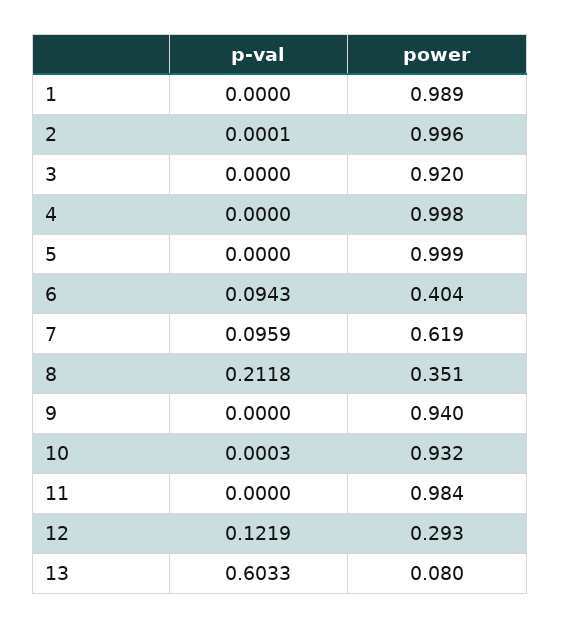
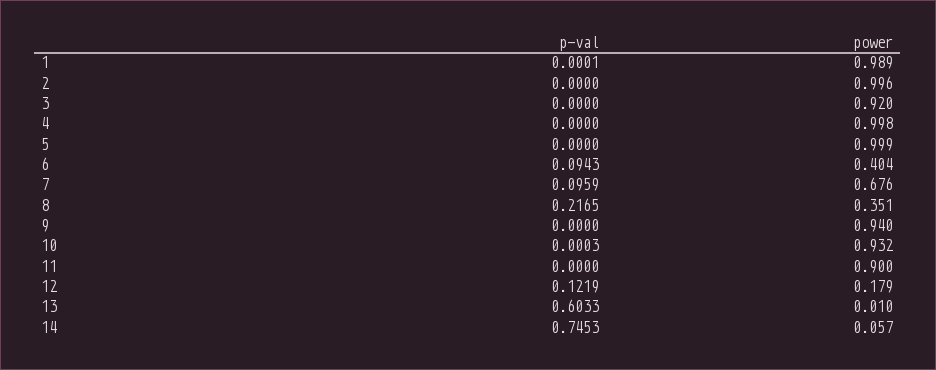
  {
    "p-val": {
-     "1": 0,
+     "1": 0.0001,
-     "2": 0.0001,
+     "2": 0,
      "3": 0,
      "4": 0,
      "5": 0,
      "6": 0.0943,
      "7": 0.0959,
-     "8": 0.2118,
+     "8": 0.2165,
      "9": 0,
      "10": 0.0003,
      "11": 0,
      "12": 0.1219,
-     "13": 0.6033
+     "13": 0.6033,
+     "14": 0.7453
    },
    "power": {
      "1": 0.989,
      "2": 0.996,
      "3": 0.92,
      "4": 0.998,
      "5": 0.999,
      "6": 0.404,
-     "7": 0.619,
+     "7": 0.676,
      "8": 0.351,
      "9": 0.94,
      "10": 0.932,
-     "11": 0.984,
+     "11": 0.9,
-     "12": 0.293,
+     "12": 0.179,
-     "13": 0.08
+     "13": 0.01,
+     "14": 0.057
    }
  }

